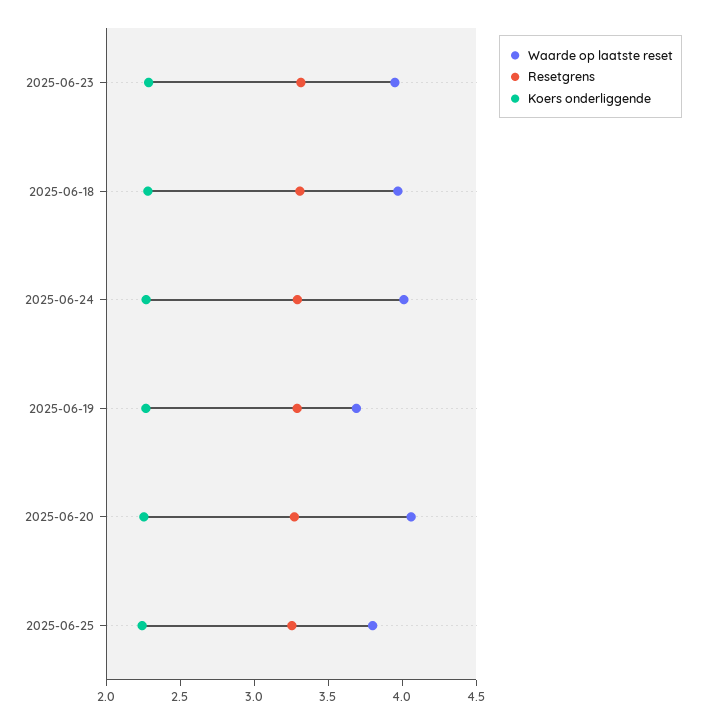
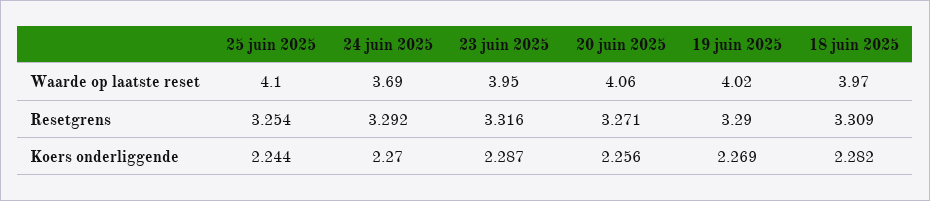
  {
    "Waarde op laatste reset": {
      "2025-06-23": 3.95,
      "2025-06-18": 3.97,
-     "2025-06-24": 4,
+     "2025-06-24": 3.69,
-     "2025-06-19": 3.7,
+     "2025-06-19": 4.02,
      "2025-06-20": 4.06,
-     "2025-06-25": 3.8
+     "2025-06-25": 4.1
    },
    "Resetgrens": {
      "2025-06-23": 3.316,
      "2025-06-18": 3.309,
      "2025-06-24": 3.292,
      "2025-06-19": 3.29,
      "2025-06-20": 3.271,
      "2025-06-25": 3.254
    },
    "Koers onderliggende": {
      "2025-06-23": 2.287,
      "2025-06-18": 2.282,
      "2025-06-24": 2.27,
      "2025-06-19": 2.269,
      "2025-06-20": 2.256,
      "2025-06-25": 2.244
    }
  }

